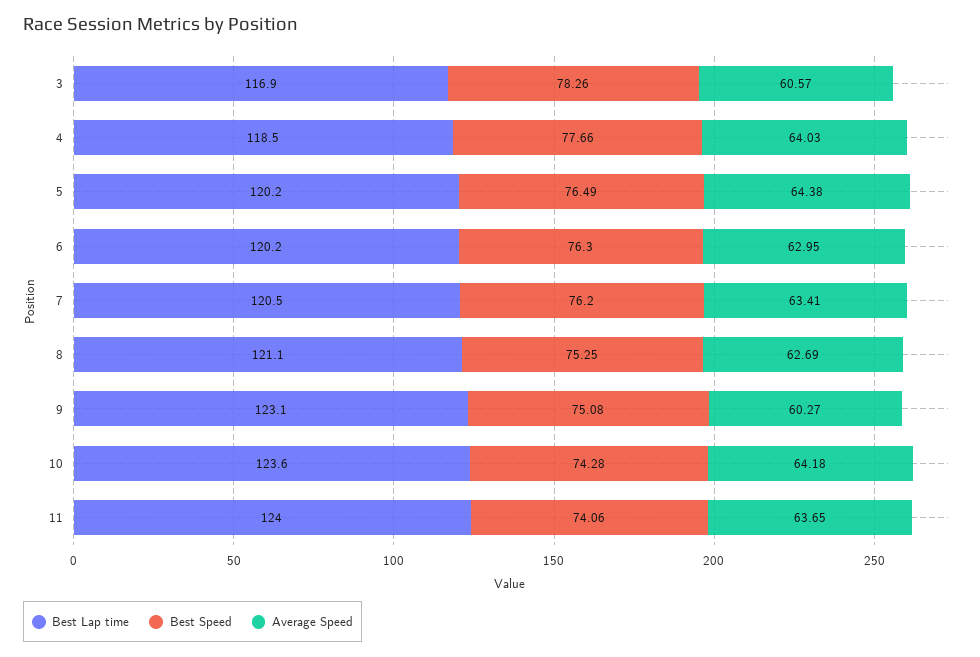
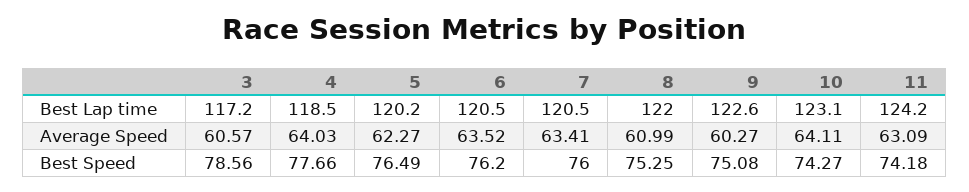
  {
    "Best Lap time": {
-     "3": 116.9,
+     "3": 117.2,
      "4": 118.5,
      "5": 120.2,
-     "6": 120.2,
+     "6": 120.5,
      "7": 120.5,
-     "8": 121.1,
+     "8": 122,
-     "9": 123.1,
+     "9": 122.6,
-     "10": 123.6,
+     "10": 123.1,
-     "11": 124
+     "11": 124.2
    },
    "Best Speed": {
-     "3": 78.26,
+     "3": 78.56,
      "4": 77.66,
      "5": 76.49,
-     "6": 76.3,
+     "6": 76.2,
-     "7": 76.2,
+     "7": 76,
      "8": 75.25,
      "9": 75.08,
-     "10": 74.28,
+     "10": 74.27,
-     "11": 74.06
+     "11": 74.18
    },
    "Average Speed": {
      "3": 60.57,
      "4": 64.03,
-     "5": 64.38,
+     "5": 62.27,
-     "6": 62.95,
+     "6": 63.52,
      "7": 63.41,
-     "8": 62.69,
+     "8": 60.99,
      "9": 60.27,
-     "10": 64.18,
+     "10": 64.11,
-     "11": 63.65
+     "11": 63.09
    }
  }

